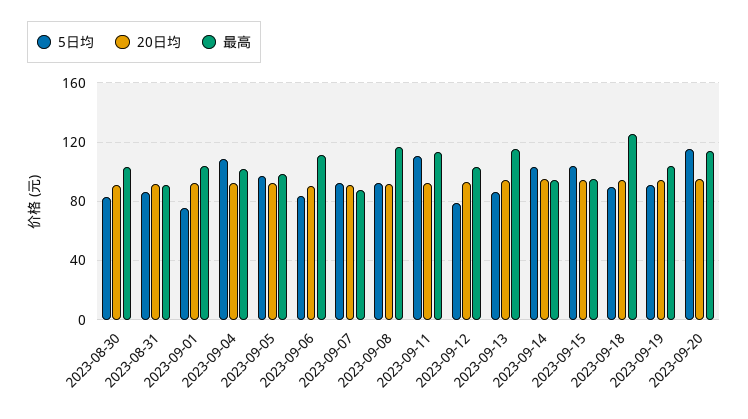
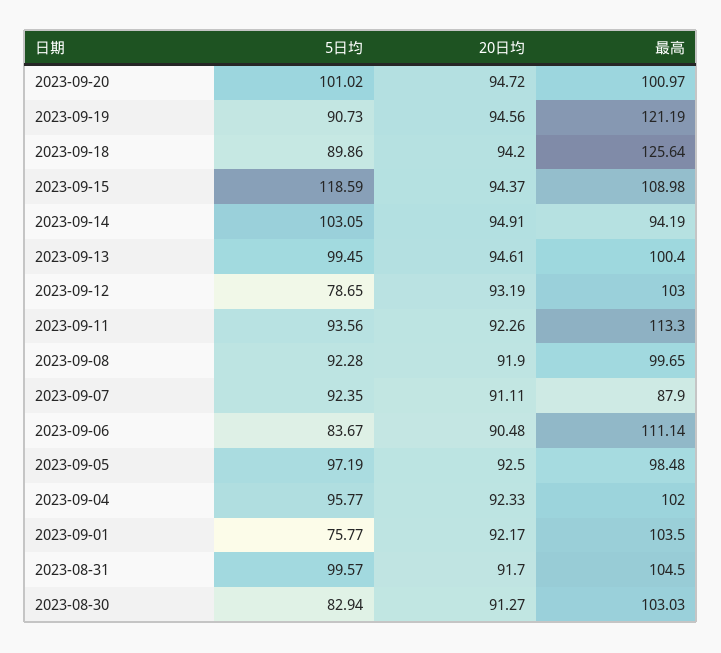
  {
    "5日均": {
      "2023-08-30": 82.94,
-     "2023-08-31": 85,
+     "2023-08-31": 99.57,
      "2023-09-01": 75.77,
-     "2023-09-04": 110,
+     "2023-09-04": 95.77,
      "2023-09-05": 97.19,
      "2023-09-06": 83.67,
      "2023-09-07": 92.35,
      "2023-09-08": 92.28,
-     "2023-09-11": 110,
+     "2023-09-11": 93.56,
      "2023-09-12": 78.65,
-     "2023-09-13": 85,
+     "2023-09-13": 99.45,
      "2023-09-14": 103.05,
-     "2023-09-15": 105,
+     "2023-09-15": 118.59,
      "2023-09-18": 89.86,
      "2023-09-19": 90.73,
-     "2023-09-20": 115
+     "2023-09-20": 101.02
    },
    "20日均": {
      "2023-08-30": 91.27,
      "2023-08-31": 91.7,
      "2023-09-01": 92.17,
      "2023-09-04": 92.33,
      "2023-09-05": 92.5,
      "2023-09-06": 90.48,
      "2023-09-07": 91.11,
      "2023-09-08": 91.9,
      "2023-09-11": 92.26,
      "2023-09-12": 93.19,
      "2023-09-13": 94.61,
      "2023-09-14": 94.91,
      "2023-09-15": 94.37,
      "2023-09-18": 94.2,
      "2023-09-19": 94.56,
      "2023-09-20": 94.72
    },
    "最高": {
      "2023-08-30": 103.03,
-     "2023-08-31": 90,
+     "2023-08-31": 104.5,
      "2023-09-01": 103.5,
      "2023-09-04": 102,
      "2023-09-05": 98.48,
      "2023-09-06": 111.14,
      "2023-09-07": 87.9,
-     "2023-09-08": 115,
+     "2023-09-08": 99.65,
      "2023-09-11": 113.3,
      "2023-09-12": 103,
-     "2023-09-13": 115,
+     "2023-09-13": 100.4,
      "2023-09-14": 94.19,
-     "2023-09-15": 95,
+     "2023-09-15": 108.98,
      "2023-09-18": 125.64,
-     "2023-09-19": 105,
+     "2023-09-19": 121.19,
-     "2023-09-20": 115
+     "2023-09-20": 100.97
    }
  }

